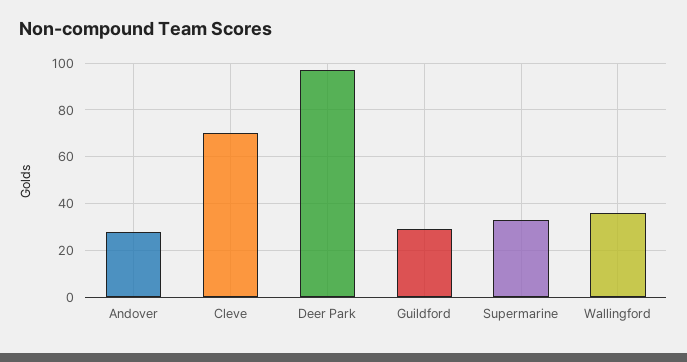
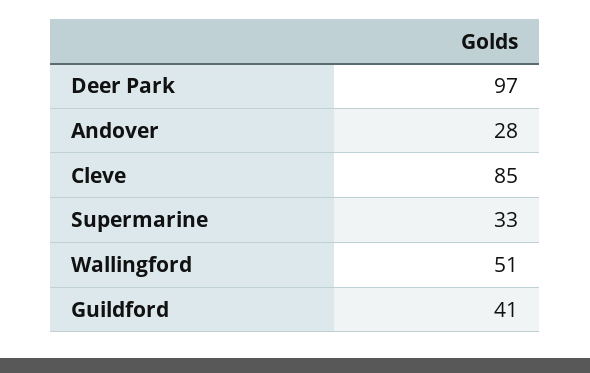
  {
    "Andover": 28,
-   "Cleve": 70,
+   "Cleve": 85,
    "Deer Park": 97,
-   "Guildford": 30,
+   "Guildford": 41,
    "Supermarine": 33,
-   "Wallingford": 35
+   "Wallingford": 51
  }

